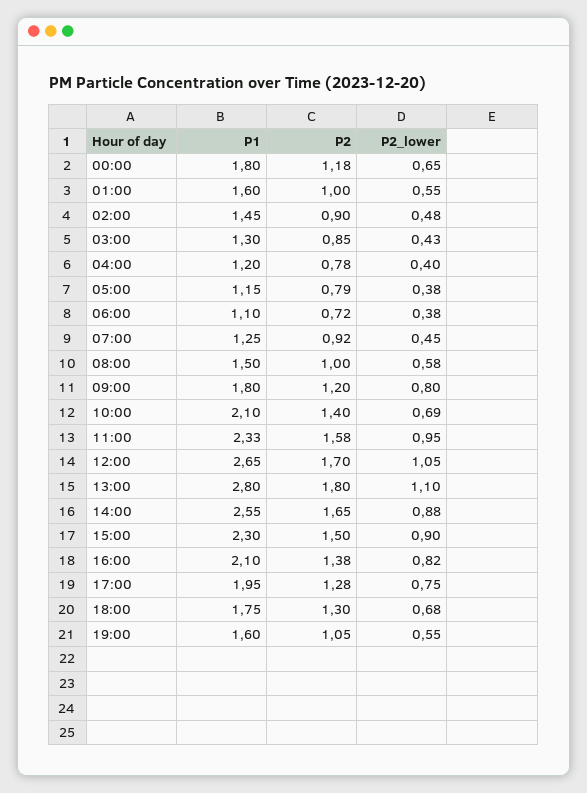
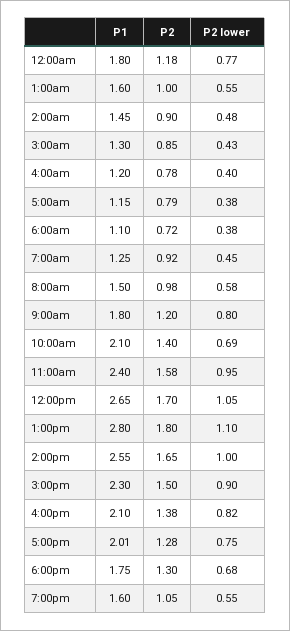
  {
    "P1": {
      "00:00": 1.8,
      "01:00": 1.6,
      "02:00": 1.45,
      "03:00": 1.3,
      "04:00": 1.2,
      "05:00": 1.15,
      "06:00": 1.1,
      "07:00": 1.25,
      "08:00": 1.5,
      "09:00": 1.8,
      "10:00": 2.1,
-     "11:00": 2.33,
+     "11:00": 2.4,
      "12:00": 2.65,
      "13:00": 2.8,
      "14:00": 2.55,
      "15:00": 2.3,
      "16:00": 2.1,
-     "17:00": 1.95,
+     "17:00": 2.01,
      "18:00": 1.75,
      "19:00": 1.6
    },
    "P2": {
      "00:00": 1.18,
      "01:00": 1,
      "02:00": 0.9,
      "03:00": 0.85,
      "04:00": 0.78,
      "05:00": 0.79,
      "06:00": 0.72,
      "07:00": 0.92,
-     "08:00": 1,
+     "08:00": 0.98,
      "09:00": 1.2,
      "10:00": 1.4,
      "11:00": 1.58,
      "12:00": 1.7,
      "13:00": 1.8,
      "14:00": 1.65,
      "15:00": 1.5,
      "16:00": 1.38,
      "17:00": 1.28,
      "18:00": 1.3,
      "19:00": 1.05
    },
    "P2_lower": {
-     "00:00": 0.65,
+     "00:00": 0.77,
      "01:00": 0.55,
      "02:00": 0.48,
      "03:00": 0.43,
      "04:00": 0.4,
      "05:00": 0.38,
      "06:00": 0.38,
      "07:00": 0.45,
      "08:00": 0.58,
      "09:00": 0.8,
      "10:00": 0.69,
      "11:00": 0.95,
      "12:00": 1.05,
      "13:00": 1.1,
-     "14:00": 0.88,
+     "14:00": 1,
      "15:00": 0.9,
      "16:00": 0.82,
      "17:00": 0.75,
      "18:00": 0.68,
      "19:00": 0.55
    }
  }

